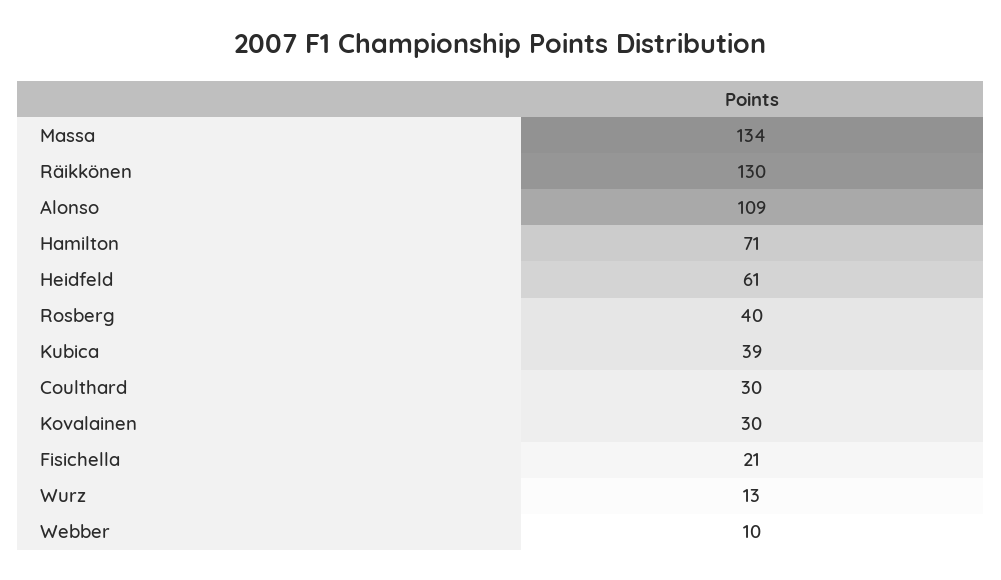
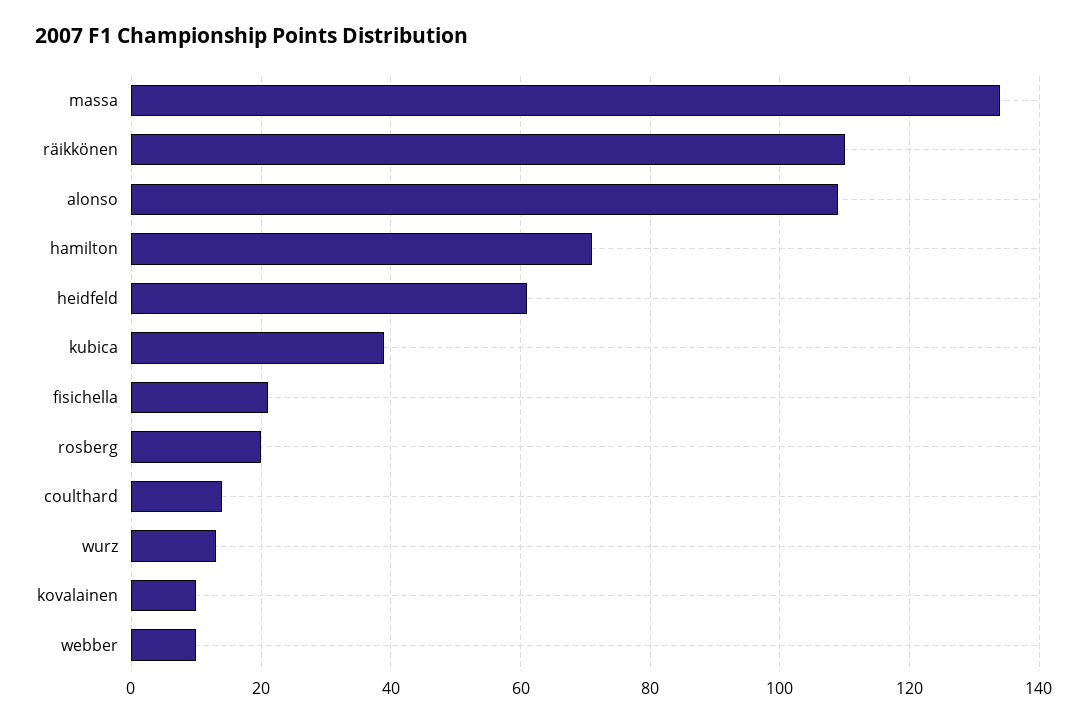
  {
    "Massa": 134,
-   "Räikkönen": 130,
+   "Räikkönen": 110,
    "Alonso": 109,
    "Hamilton": 71,
    "Heidfeld": 61,
-   "Rosberg": 40,
+   "Rosberg": 20,
    "Kubica": 39,
-   "Coulthard": 30,
+   "Coulthard": 15,
-   "Kovalainen": 30,
+   "Kovalainen": 10,
    "Fisichella": 21,
    "Wurz": 13,
    "Webber": 10
  }

